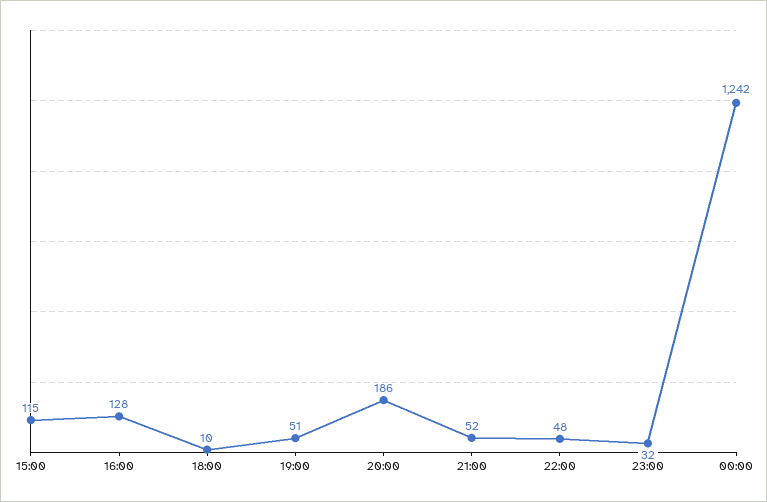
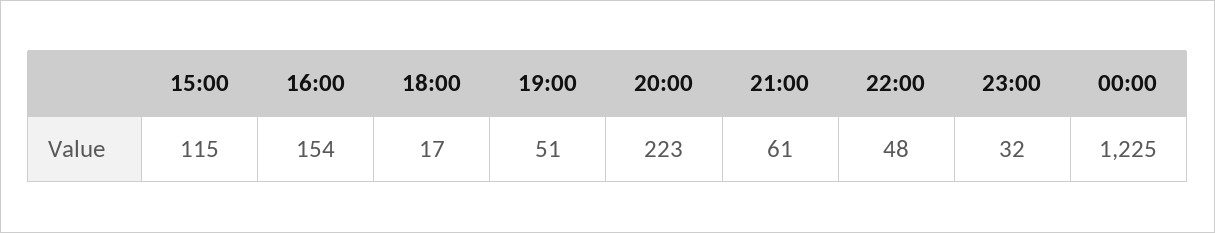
  {
    "15:00": 115,
-   "16:00": 128,
+   "16:00": 154,
-   "18:00": 10,
+   "18:00": 17,
    "19:00": 51,
-   "20:00": 186,
+   "20:00": 223,
-   "21:00": 52,
+   "21:00": 61,
    "22:00": 48,
    "23:00": 32,
-   "00:00": 1242
+   "00:00": 1225
  }

